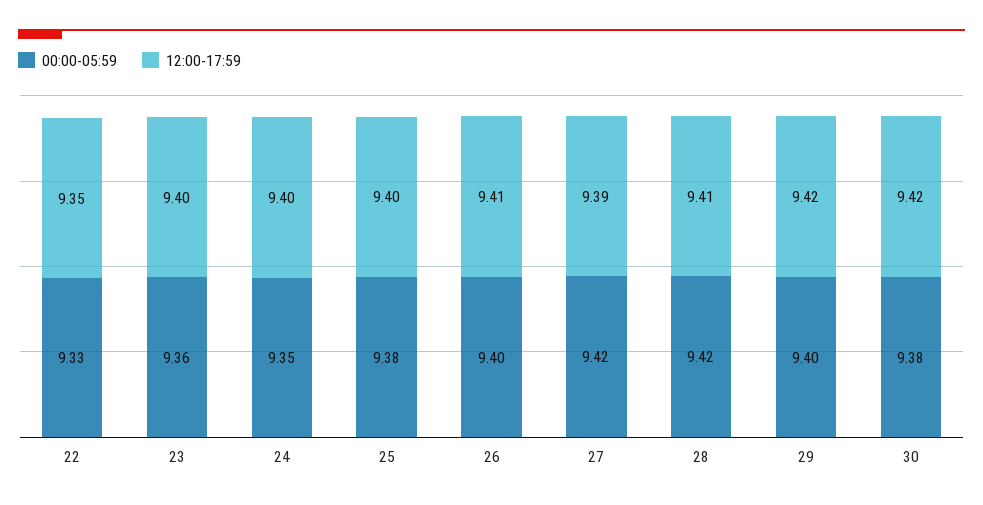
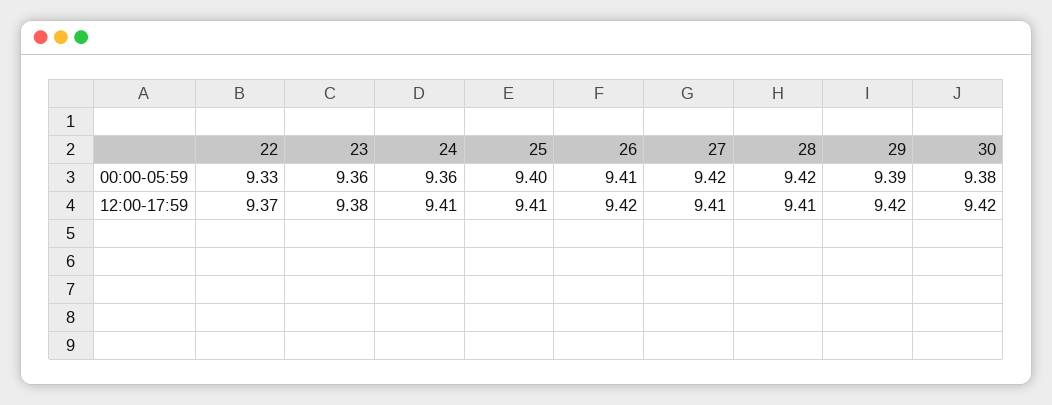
  {
    "00:00-05:59": {
      "22": 9.33,
      "23": 9.36,
-     "24": 9.35,
+     "24": 9.36,
-     "25": 9.38,
+     "25": 9.4,
-     "26": 9.4,
+     "26": 9.41,
      "27": 9.42,
      "28": 9.42,
-     "29": 9.4,
+     "29": 9.39,
      "30": 9.38
    },
    "12:00-17:59": {
-     "22": 9.35,
+     "22": 9.37,
-     "23": 9.4,
+     "23": 9.38,
-     "24": 9.4,
+     "24": 9.41,
-     "25": 9.4,
+     "25": 9.41,
-     "26": 9.41,
+     "26": 9.42,
-     "27": 9.39,
+     "27": 9.41,
      "28": 9.41,
      "29": 9.42,
      "30": 9.42
    }
  }

